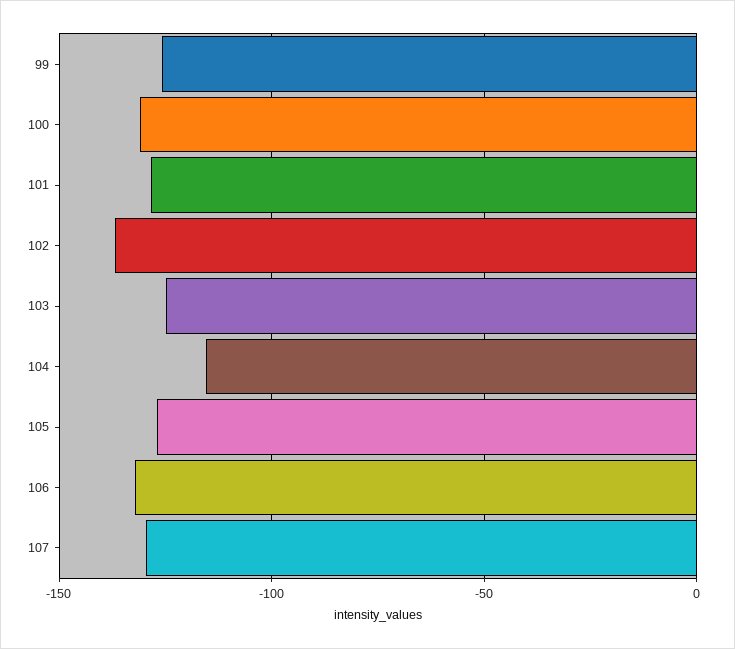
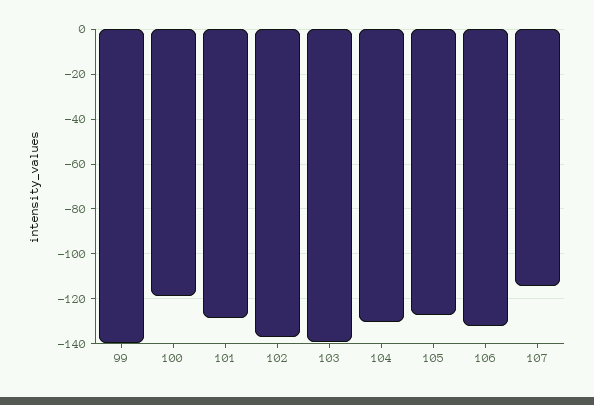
  {
-   "99": -125,
+   "99": -140,
-   "100": -130,
+   "100": -120,
    "101": -130,
    "102": -135,
-   "103": -125,
+   "103": -140,
-   "104": -115,
+   "104": -130,
    "105": -125,
    "106": -130,
-   "107": -130
+   "107": -115
  }

